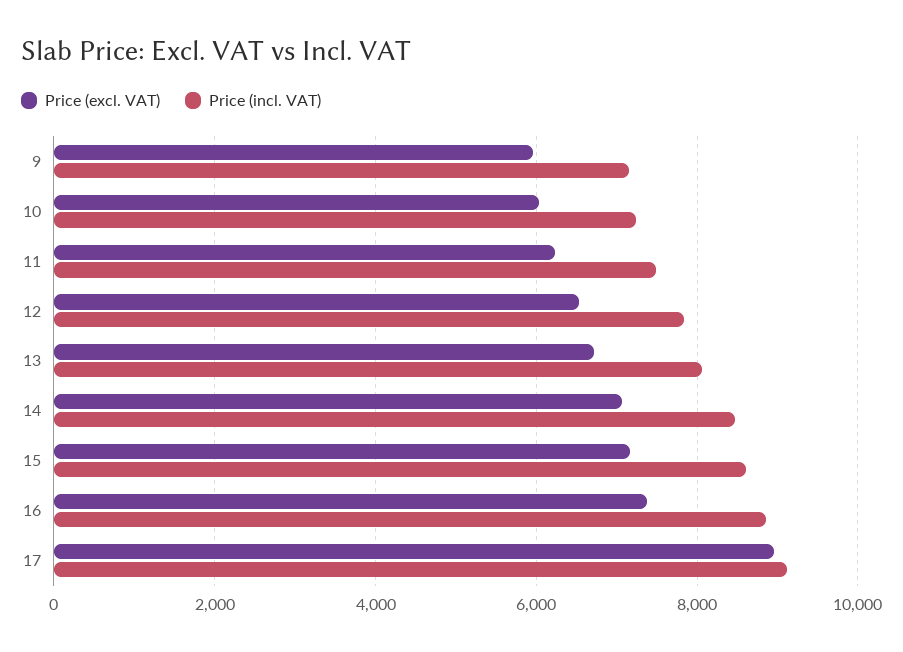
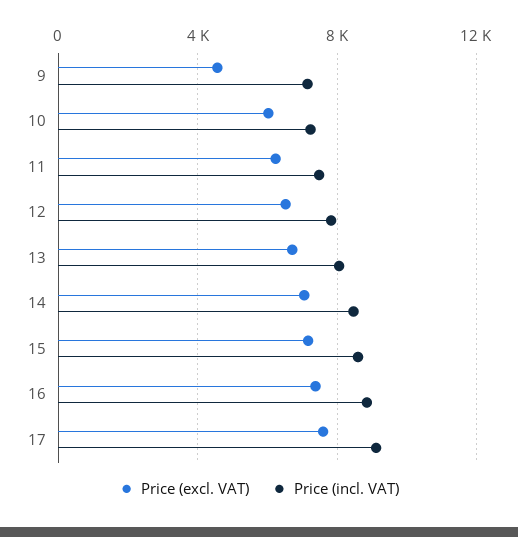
  {
    "Price (excl. VAT)": {
-     "9": 6000,
+     "9": 4500,
      "10": 6000,
      "11": 6200,
      "12": 6600,
      "13": 6800,
      "14": 7000,
      "15": 7200,
      "16": 7400,
-     "17": 9000
+     "17": 7500
    },
    "Price (incl. VAT)": {
      "9": 7200,
      "10": 7200,
      "11": 7400,
      "12": 7800,
      "13": 8000,
      "14": 8400,
      "15": 8600,
      "16": 8800,
      "17": 9200
    }
  }

